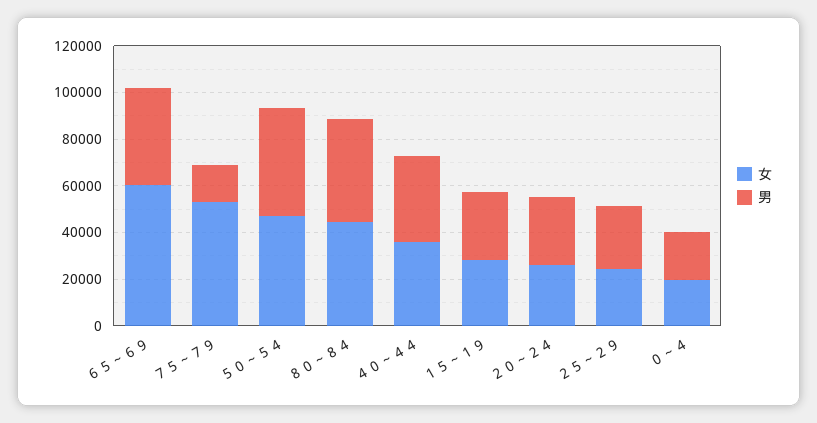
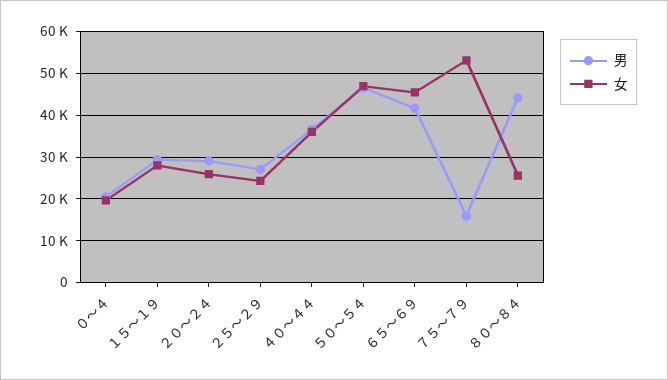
  {
    "女": {
-     "６５～６９": 60000,
+     "６５～６９": 46000,
      "７５～７９": 54000,
      "５０～５４": 46000,
-     "８０～８４": 45000,
+     "８０～８４": 26000,
      "４０～４４": 36000,
      "１５～１９": 28000,
      "２０～２４": 26000,
      "２５～２９": 24000,
      "０～４": 20000
    },
    "男": {
      "６５～６９": 42000,
      "７５～７９": 16000,
      "５０～５４": 46000,
      "８０～８４": 44000,
      "４０～４４": 36000,
      "１５～１９": 30000,
      "２０～２４": 30000,
      "２５～２９": 28000,
      "０～４": 20000
    }
  }

